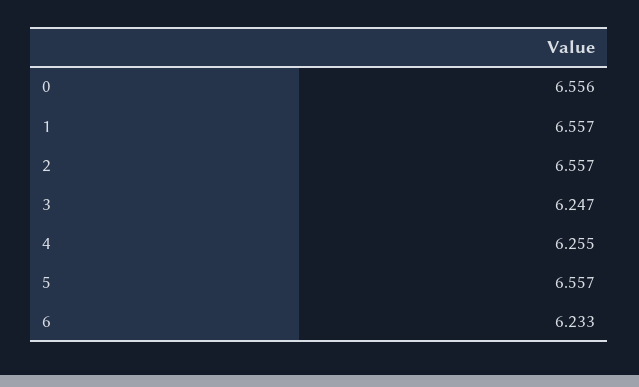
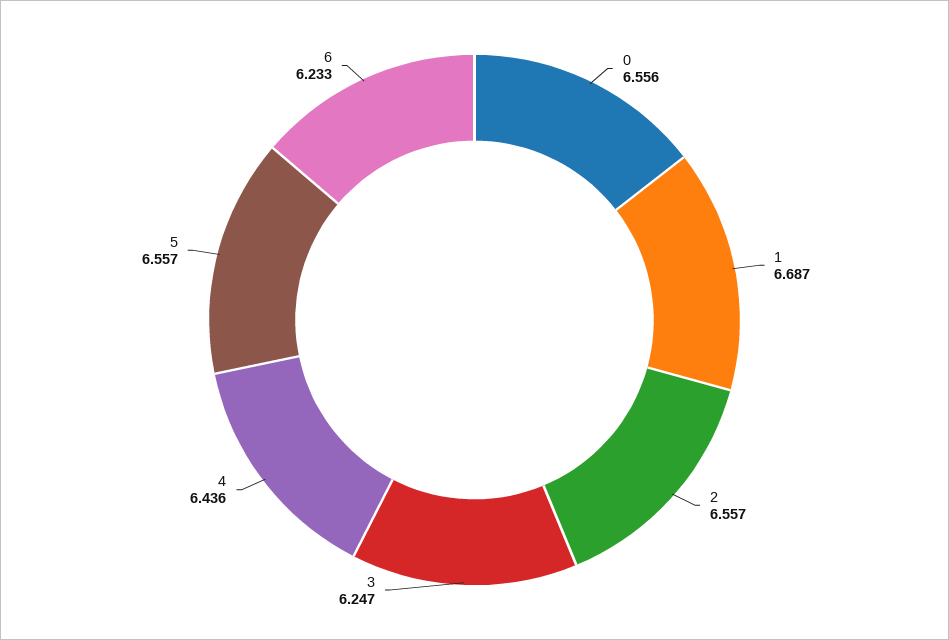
  {
    "0": 6.556,
-   "1": 6.557,
+   "1": 6.687,
    "2": 6.557,
    "3": 6.247,
-   "4": 6.255,
+   "4": 6.436,
    "5": 6.557,
    "6": 6.233
  }

